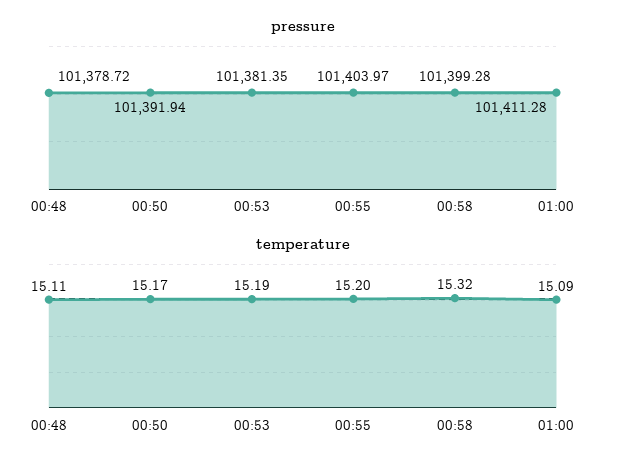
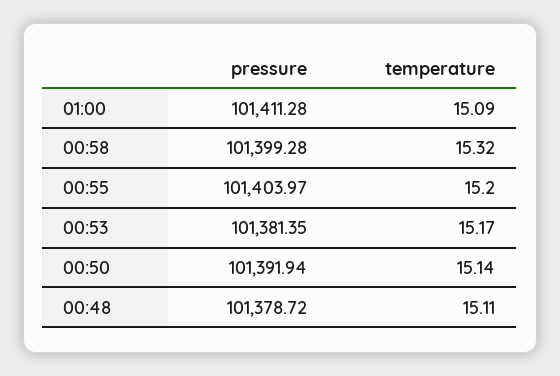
  {
    "pressure": {
      "00:48": 101378.72,
      "00:50": 101391.94,
      "00:53": 101381.35,
      "00:55": 101403.97,
      "00:58": 101399.28,
      "01:00": 101411.28
    },
    "temperature": {
      "00:48": 15.11,
-     "00:50": 15.17,
+     "00:50": 15.14,
-     "00:53": 15.19,
+     "00:53": 15.17,
      "00:55": 15.2,
      "00:58": 15.32,
      "01:00": 15.09
    }
  }

